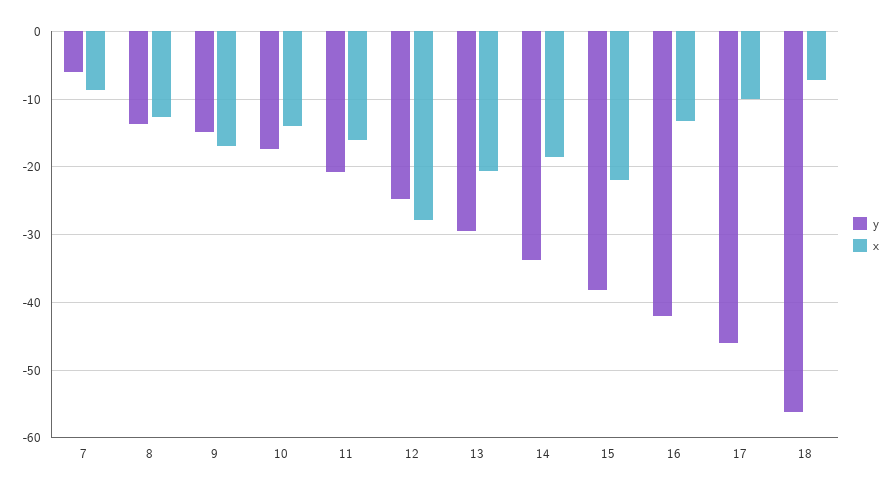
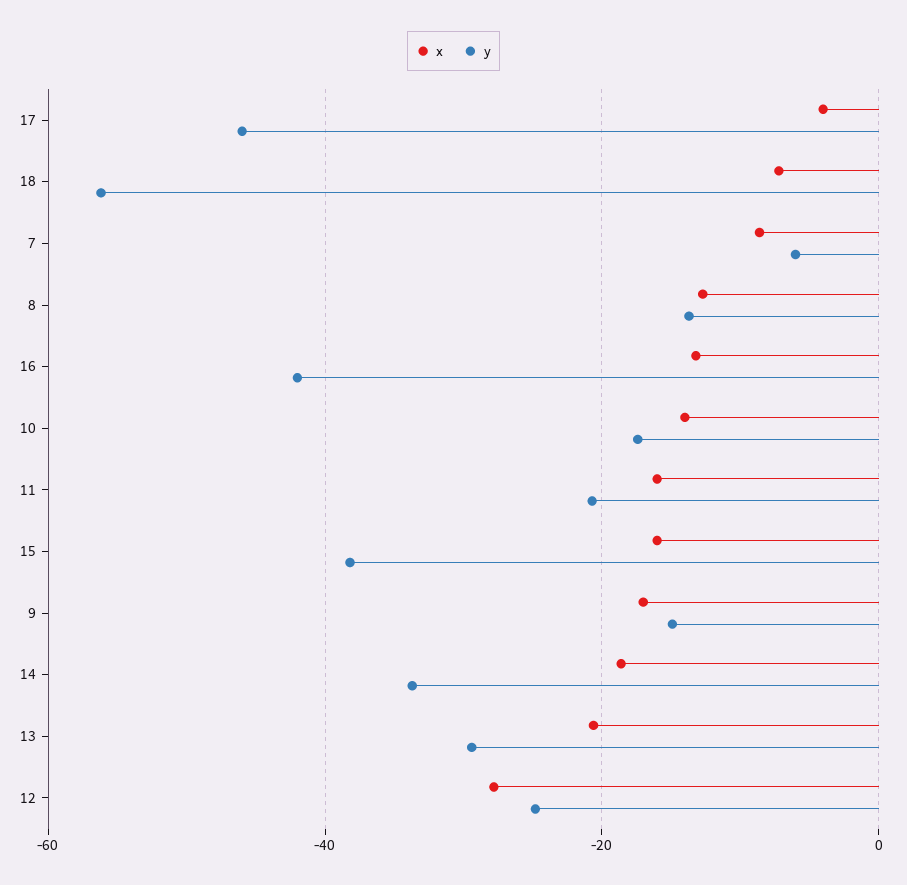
  {
    "y": {
      "7": -6,
      "8": -14,
      "9": -15,
      "10": -17,
      "11": -21,
      "12": -25,
      "13": -29,
      "14": -34,
      "15": -38,
      "16": -42,
      "17": -46,
      "18": -56
    },
    "x": {
      "7": -9,
      "8": -13,
      "9": -17,
      "10": -14,
      "11": -16,
      "12": -28,
      "13": -21,
      "14": -19,
-     "15": -22,
+     "15": -16,
      "16": -13,
-     "17": -10,
+     "17": -4,
      "18": -7
    }
  }

